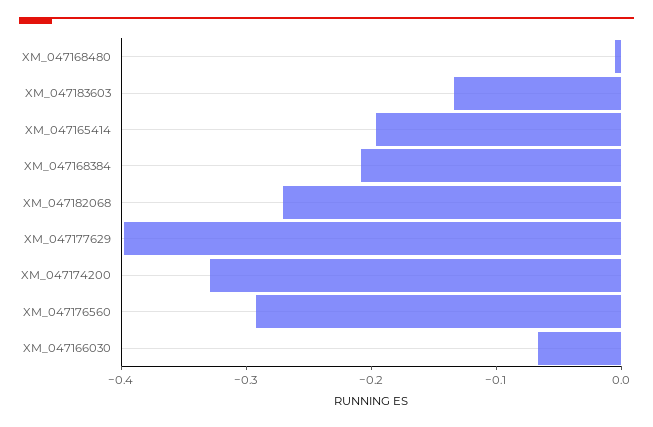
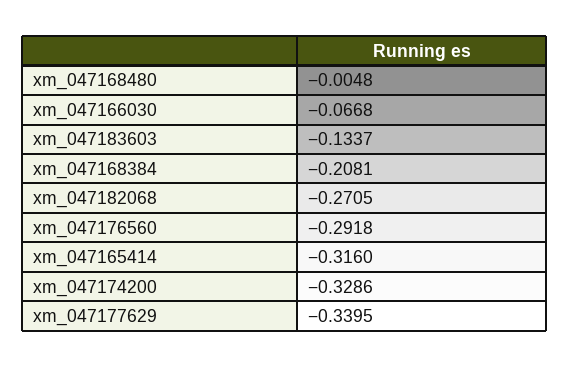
  {
    "XM_047168480": -0.0048,
    "XM_047183603": -0.1337,
-   "XM_047165414": -0.2,
+   "XM_047165414": -0.316,
    "XM_047168384": -0.2081,
    "XM_047182068": -0.2705,
-   "XM_047177629": -0.4,
+   "XM_047177629": -0.3395,
    "XM_047174200": -0.3286,
    "XM_047176560": -0.2918,
    "XM_047166030": -0.0668
  }

